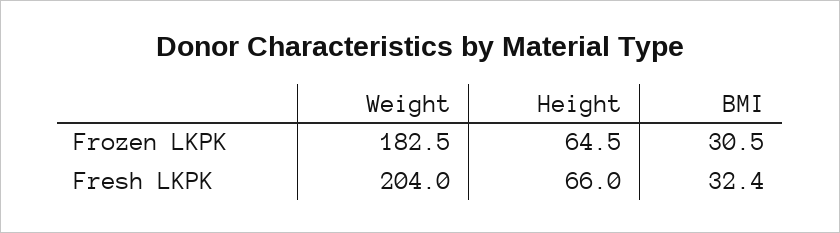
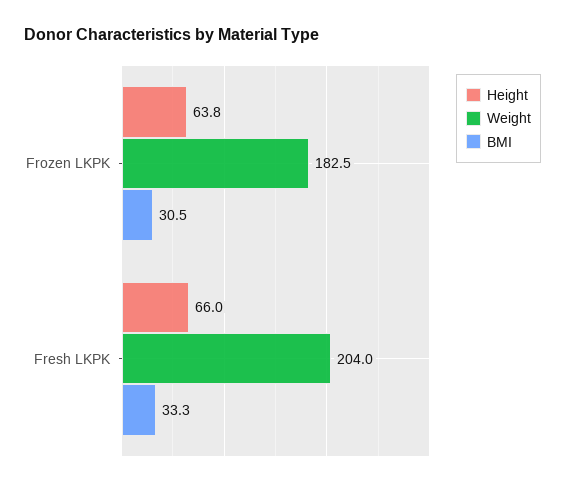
  {
    "Weight": {
      "Frozen LKPK": 182.5,
      "Fresh LKPK": 204
    },
    "Height": {
-     "Frozen LKPK": 64.5,
+     "Frozen LKPK": 63.8,
      "Fresh LKPK": 66
    },
    "BMI": {
      "Frozen LKPK": 30.5,
-     "Fresh LKPK": 32.4
+     "Fresh LKPK": 33.3
    }
  }

